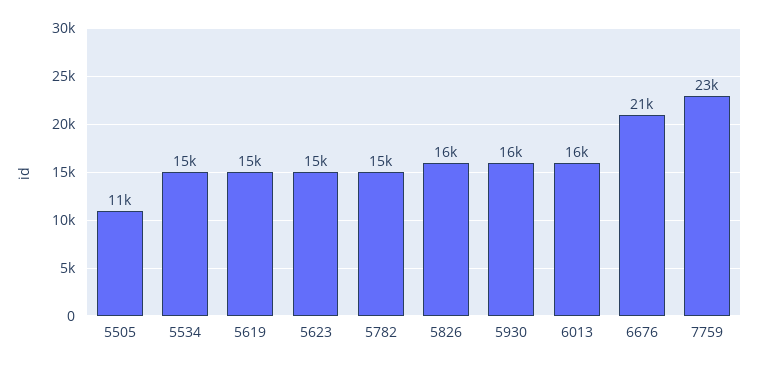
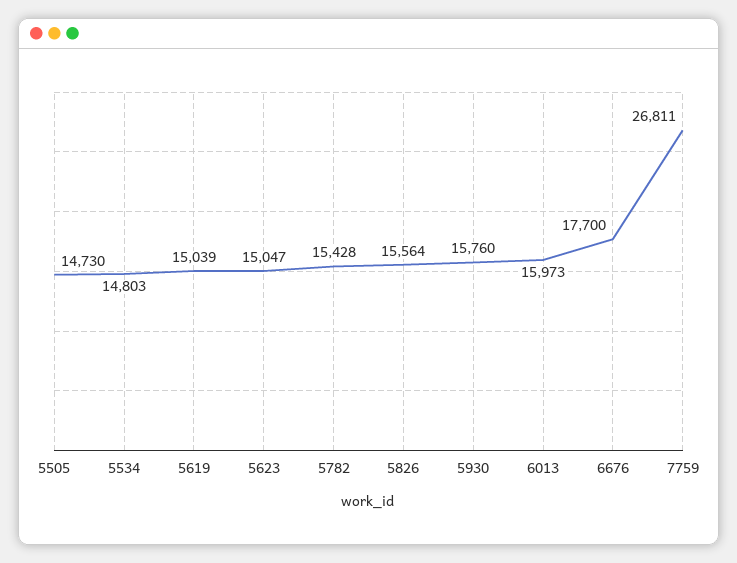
  {
-   "5505": 11000,
+   "5505": 14730,
    "5534": 14803,
    "5619": 15039,
    "5623": 15047,
    "5782": 15428,
    "5826": 15564,
    "5930": 15760,
    "6013": 15973,
-   "6676": 21000,
+   "6676": 17700,
-   "7759": 23000
+   "7759": 26811
  }

